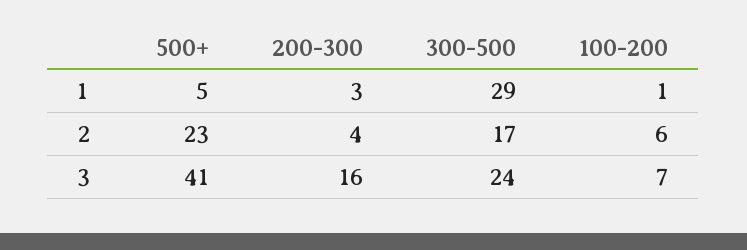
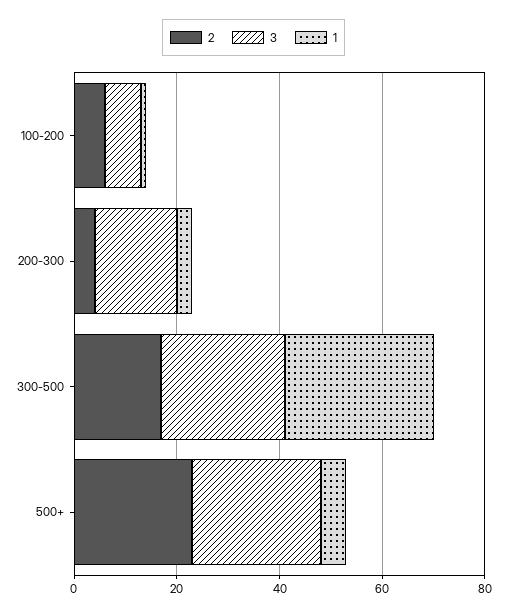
  {
    "1": {
      "500+": 5,
      "200-300": 3,
      "300-500": 29,
      "100-200": 1
    },
    "2": {
      "500+": 23,
      "200-300": 4,
      "300-500": 17,
      "100-200": 6
    },
    "3": {
-     "500+": 41,
+     "500+": 25,
      "200-300": 16,
      "300-500": 24,
      "100-200": 7
    }
  }

